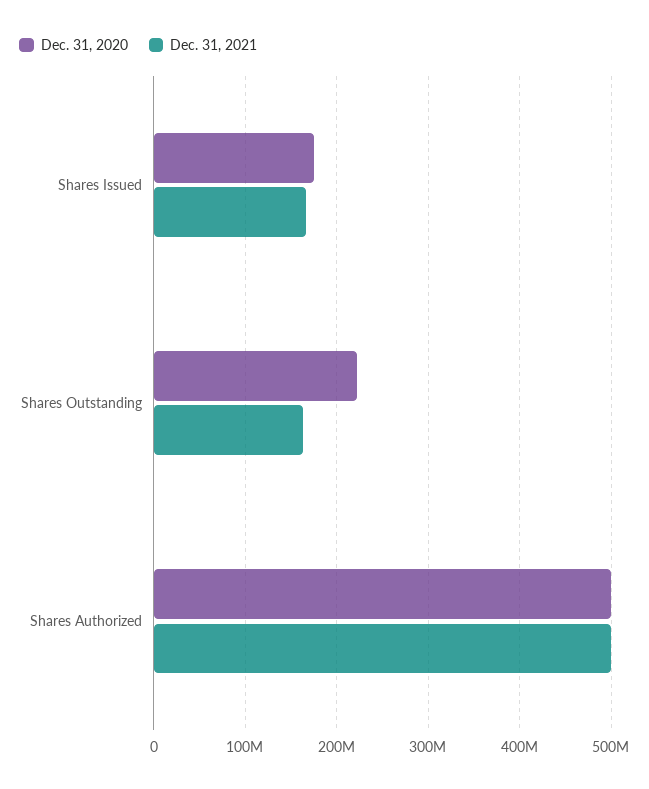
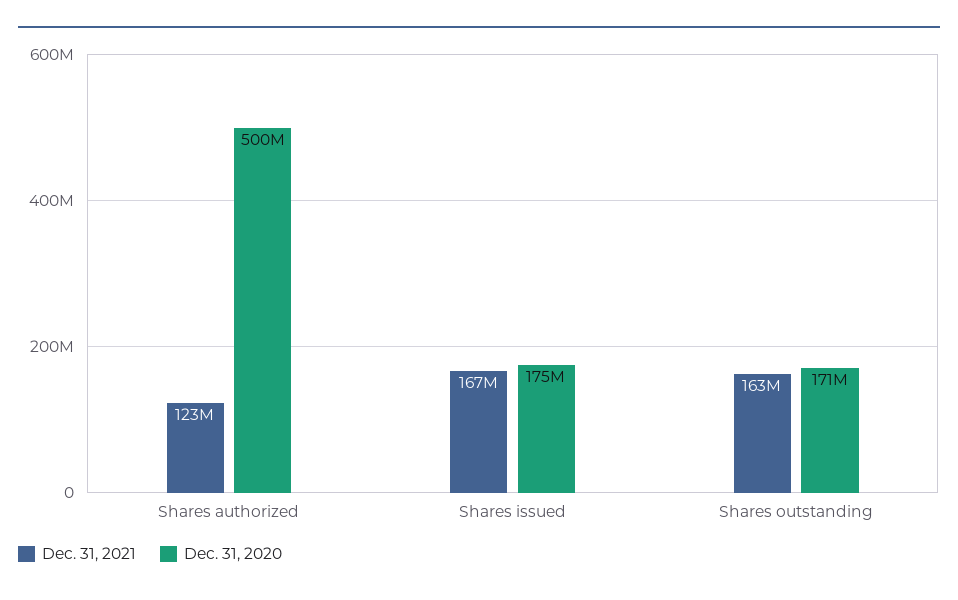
  {
    "Dec. 31, 2020": {
      "Shares Issued": 175000000,
-     "Shares Outstanding": 220000000,
+     "Shares Outstanding": 171000000,
      "Shares Authorized": 500000000
    },
    "Dec. 31, 2021": {
      "Shares Issued": 167000000,
      "Shares Outstanding": 163000000,
-     "Shares Authorized": 500000000
+     "Shares Authorized": 123000000
    }
  }

